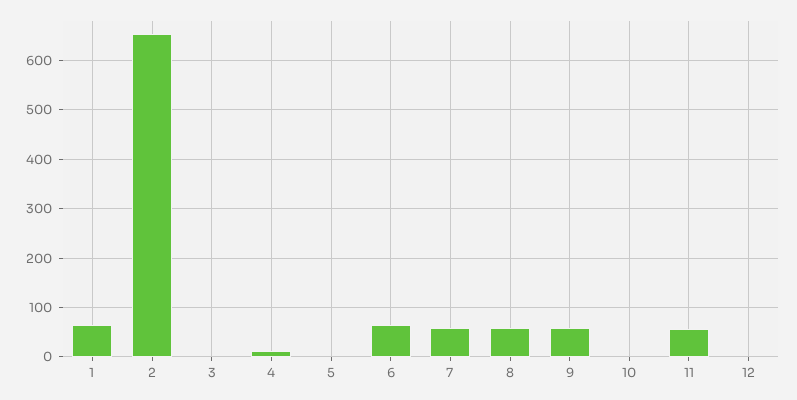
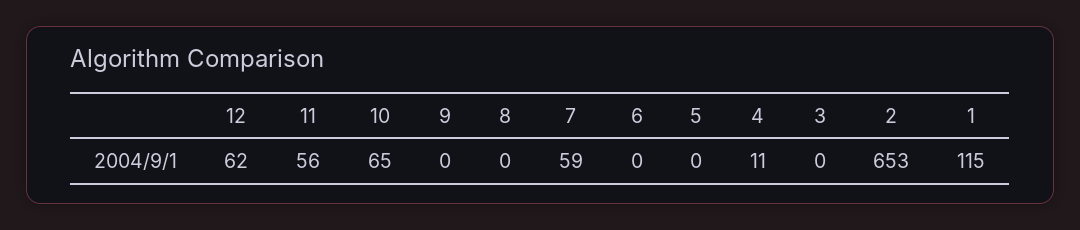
  {
-   "1": 60,
+   "1": 115,
    "2": 653,
    "3": 0,
    "4": 11,
    "5": 0,
-   "6": 60,
+   "6": 0,
    "7": 59,
-   "8": 60,
+   "8": 0,
-   "9": 60,
+   "9": 0,
-   "10": 0,
+   "10": 65,
    "11": 56,
-   "12": 0
+   "12": 62
  }

